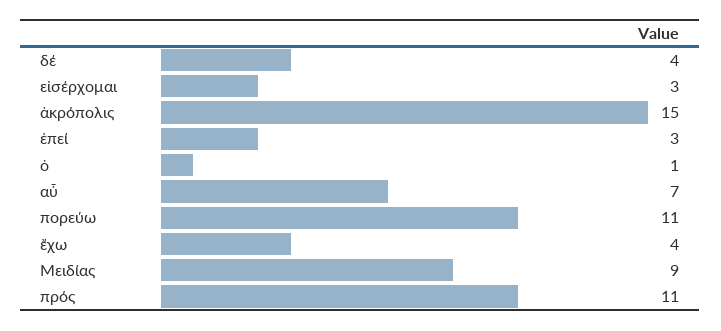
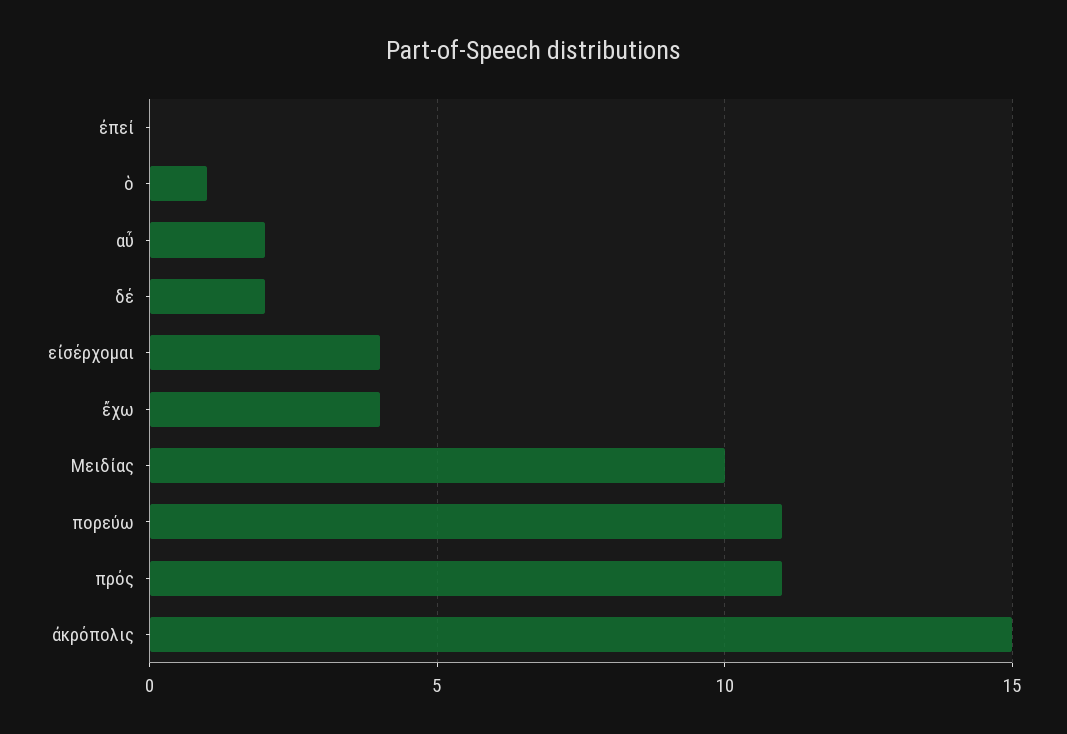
  {
-   "δέ": 4,
+   "δέ": 2,
-   "εἰσέρχομαι": 3,
+   "εἰσέρχομαι": 4,
    "ἀκρόπολις": 15,
-   "ἐπεί": 3,
+   "ἐπεί": 0,
    "ὁ": 1,
-   "αὖ": 7,
+   "αὖ": 2,
    "πορεύω": 11,
    "ἔχω": 4,
-   "Μειδίας": 9,
+   "Μειδίας": 10,
    "πρός": 11
  }

